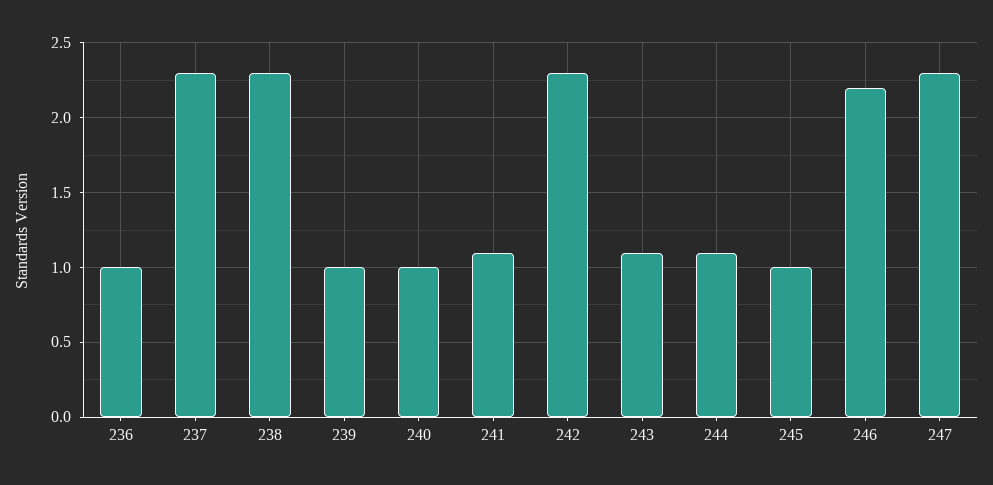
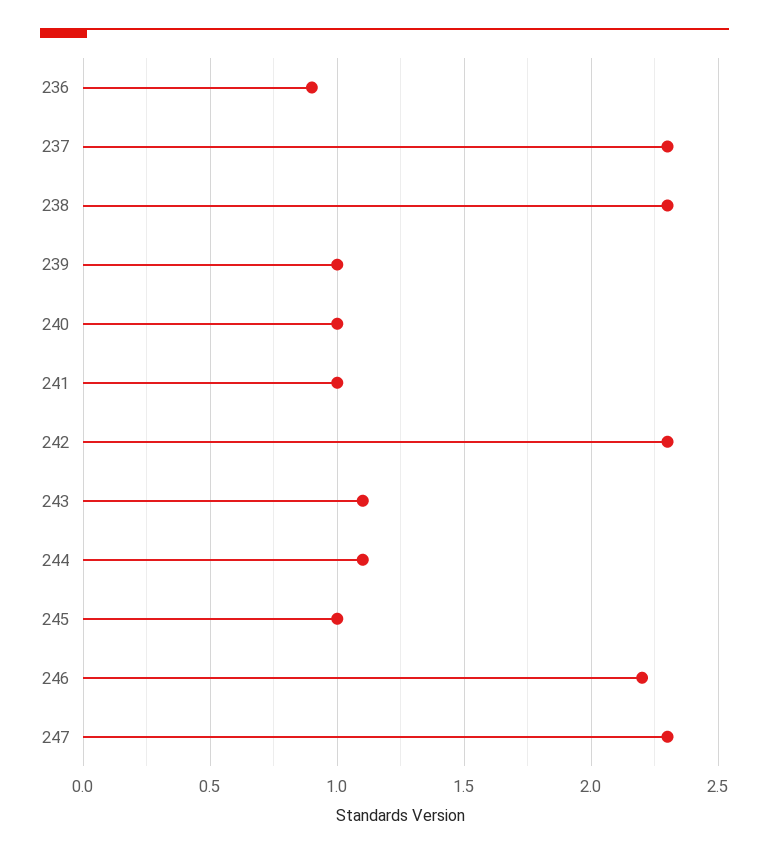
  {
-   "236": 1,
+   "236": 0.9,
    "237": 2.3,
    "238": 2.3,
    "239": 1,
    "240": 1,
-   "241": 1.1,
+   "241": 1,
    "242": 2.3,
    "243": 1.1,
    "244": 1.1,
    "245": 1,
    "246": 2.2,
    "247": 2.3
  }

